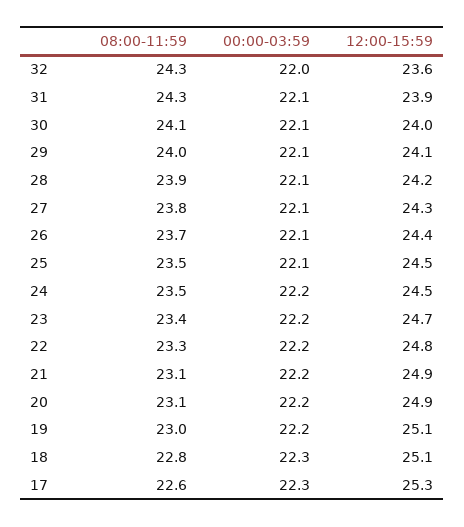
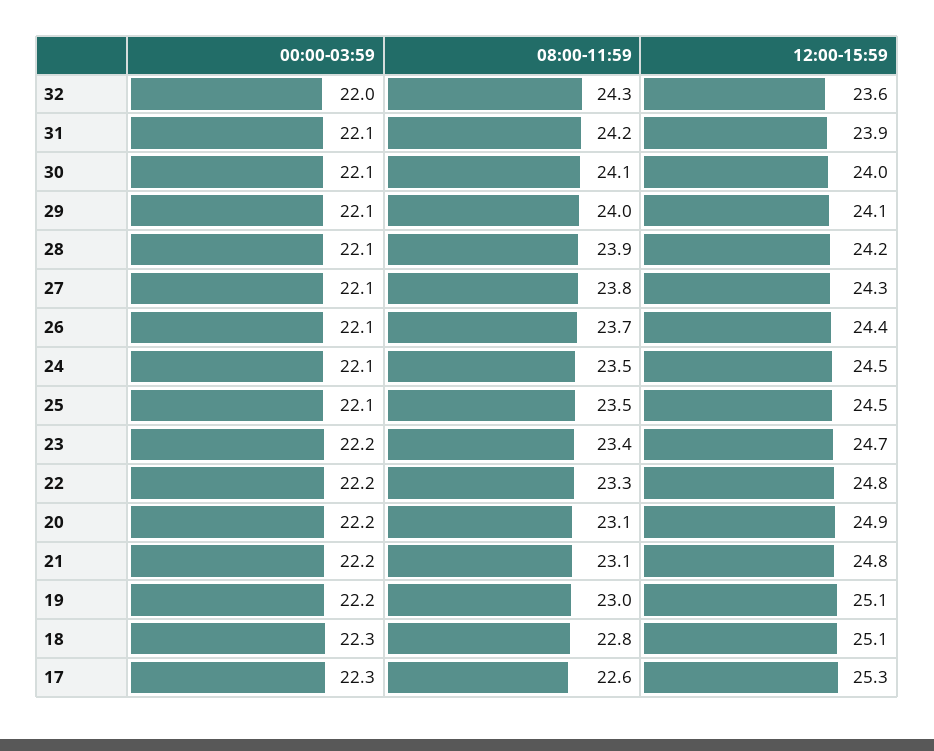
  {
    "08:00-11:59": {
      "32": 24.3,
-     "31": 24.3,
+     "31": 24.2,
      "30": 24.1,
      "29": 24,
      "28": 23.9,
      "27": 23.8,
      "26": 23.7,
      "25": 23.5,
      "24": 23.5,
      "23": 23.4,
      "22": 23.3,
      "21": 23.1,
      "20": 23.1,
      "19": 23,
      "18": 22.8,
      "17": 22.6
    },
    "00:00-03:59": {
      "32": 22,
      "31": 22.1,
      "30": 22.1,
      "29": 22.1,
      "28": 22.1,
      "27": 22.1,
      "26": 22.1,
      "25": 22.1,
-     "24": 22.2,
+     "24": 22.1,
      "23": 22.2,
      "22": 22.2,
      "21": 22.2,
      "20": 22.2,
      "19": 22.2,
      "18": 22.3,
      "17": 22.3
    },
    "12:00-15:59": {
      "32": 23.6,
      "31": 23.9,
      "30": 24,
      "29": 24.1,
      "28": 24.2,
      "27": 24.3,
      "26": 24.4,
      "25": 24.5,
      "24": 24.5,
      "23": 24.7,
      "22": 24.8,
-     "21": 24.9,
+     "21": 24.8,
      "20": 24.9,
      "19": 25.1,
      "18": 25.1,
      "17": 25.3
    }
  }

